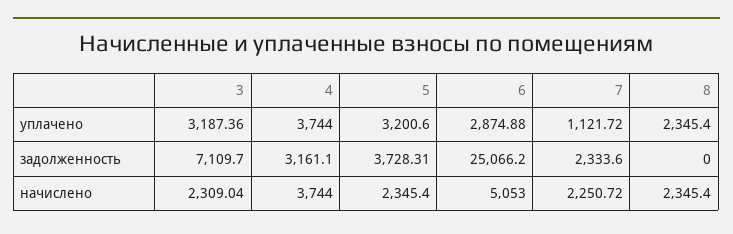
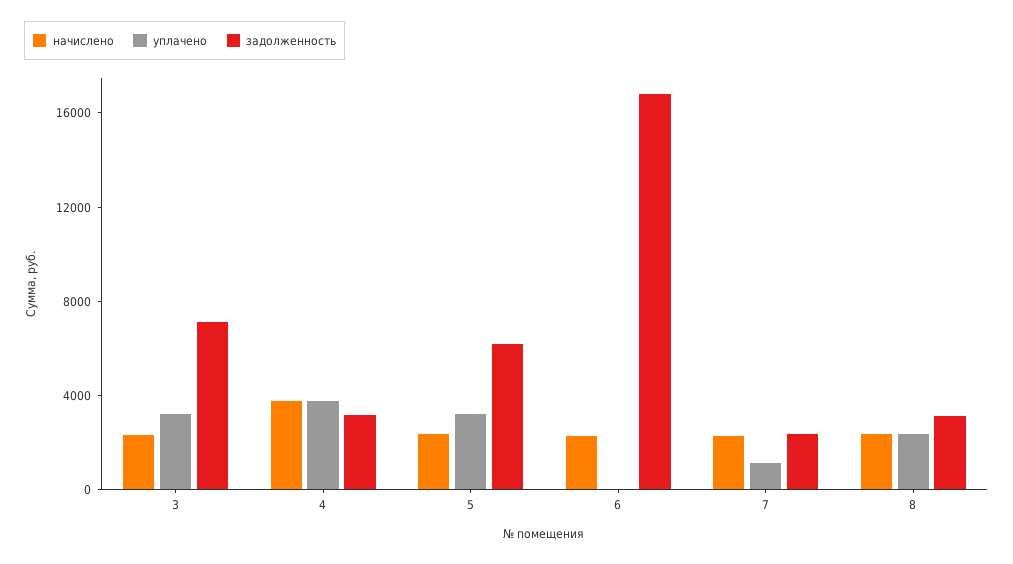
  {
    "уплачено": {
      "3": 3187.36,
      "4": 3744,
      "5": 3200.6,
-     "6": 2874.88,
+     "6": 0,
      "7": 1121.72,
      "8": 2345.4
    },
    "задолженность": {
      "3": 7109.7,
      "4": 3161.1,
-     "5": 3728.31,
+     "5": 6000,
-     "6": 25066.2,
+     "6": 17000,
      "7": 2333.6,
-     "8": 0
+     "8": 3000
    },
    "начислено": {
      "3": 2309.04,
      "4": 3744,
      "5": 2345.4,
-     "6": 5053,
+     "6": 2000,
      "7": 2250.72,
      "8": 2345.4
    }
  }

